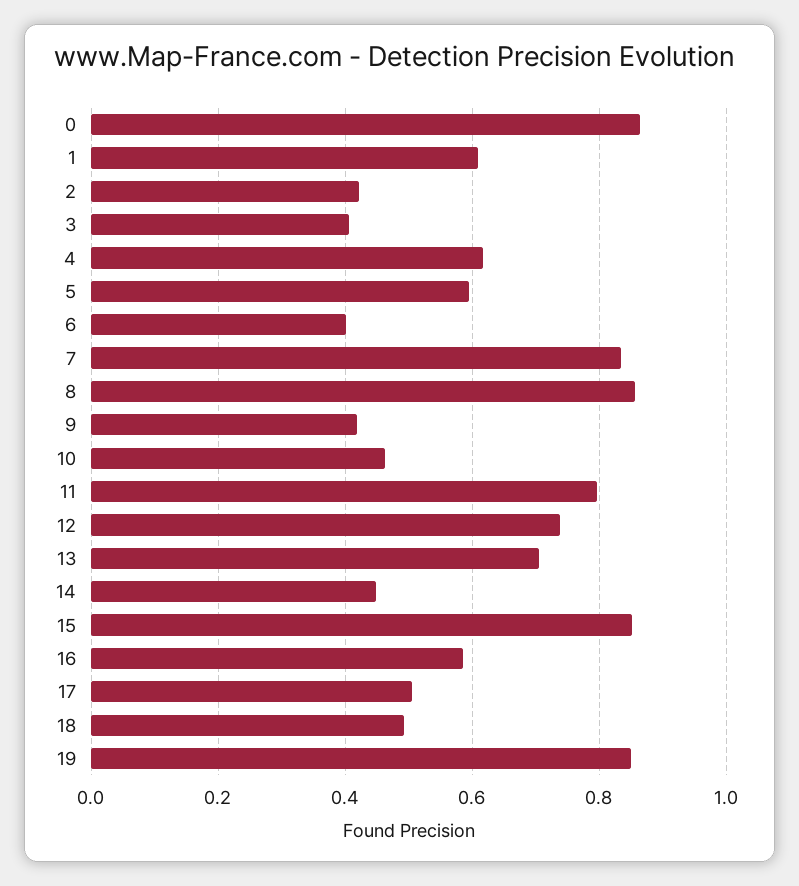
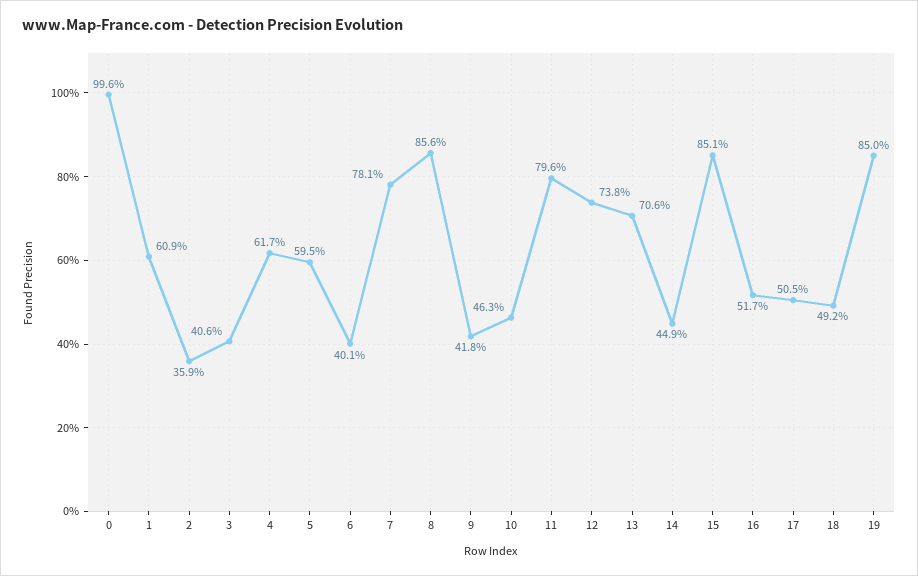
  {
-   "0": 0.86,
+   "0": 0.996,
    "1": 0.609,
-   "2": 0.42,
+   "2": 0.359,
    "3": 0.406,
    "4": 0.617,
    "5": 0.595,
    "6": 0.401,
-   "7": 0.84,
+   "7": 0.781,
    "8": 0.856,
    "9": 0.418,
    "10": 0.463,
    "11": 0.796,
    "12": 0.738,
    "13": 0.706,
    "14": 0.449,
    "15": 0.851,
-   "16": 0.58,
+   "16": 0.517,
    "17": 0.505,
    "18": 0.492,
    "19": 0.85
  }

